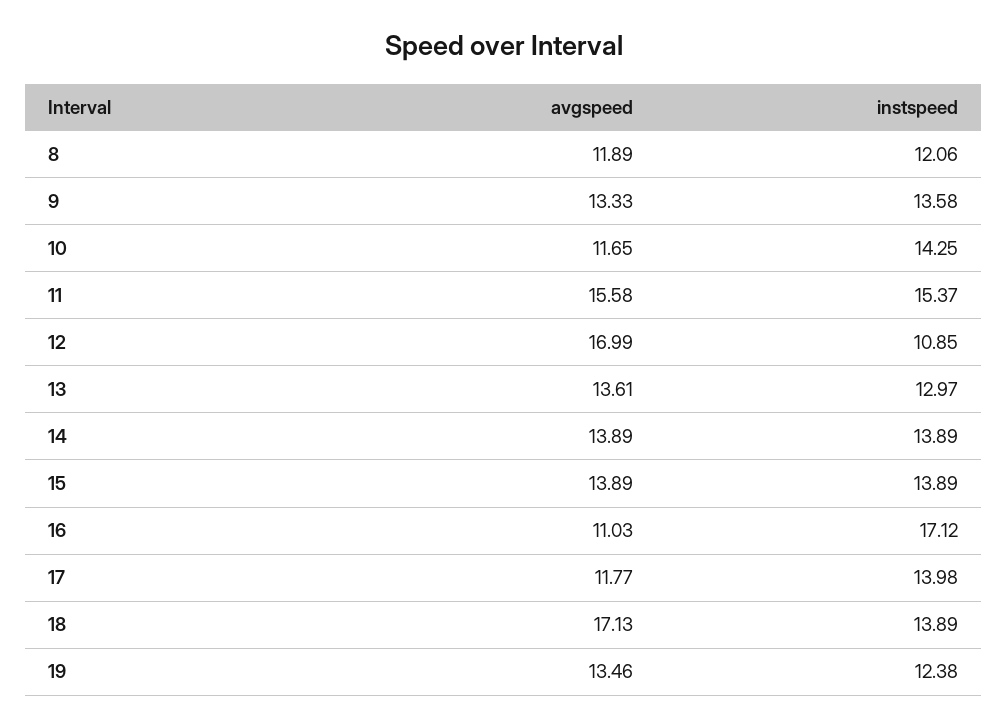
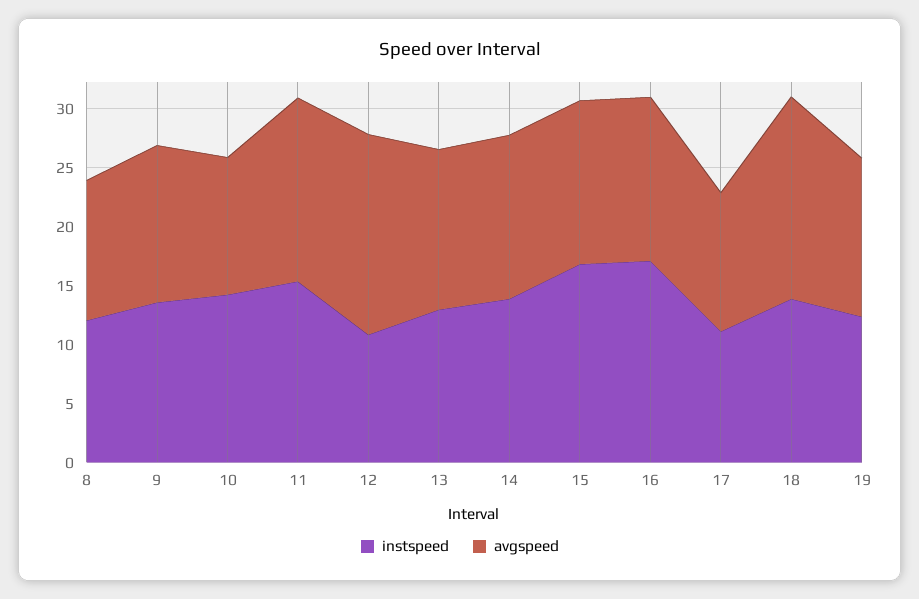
  {
    "avgspeed": {
      "8": 11.89,
      "9": 13.33,
      "10": 11.65,
      "11": 15.58,
      "12": 16.99,
      "13": 13.61,
      "14": 13.89,
      "15": 13.89,
-     "16": 11.03,
+     "16": 14,
      "17": 11.77,
      "18": 17.13,
      "19": 13.46
    },
    "instspeed": {
      "8": 12.06,
      "9": 13.58,
      "10": 14.25,
      "11": 15.37,
      "12": 10.85,
      "13": 12.97,
      "14": 13.89,
-     "15": 13.89,
+     "15": 17,
      "16": 17.12,
-     "17": 13.98,
+     "17": 11,
      "18": 13.89,
      "19": 12.38
    }
  }

